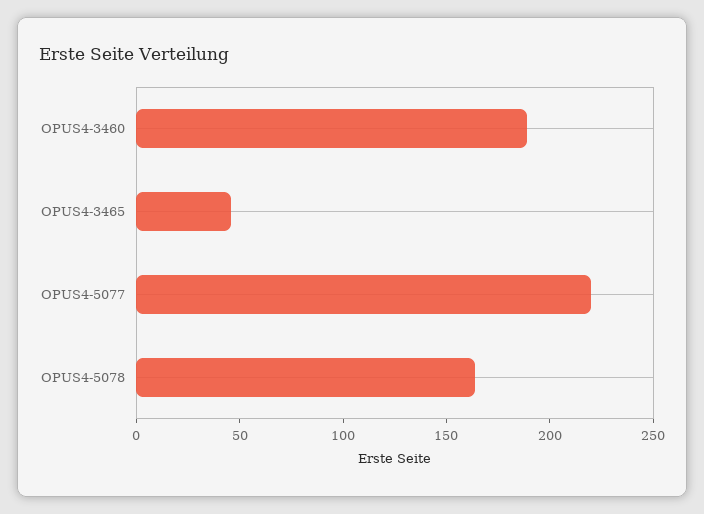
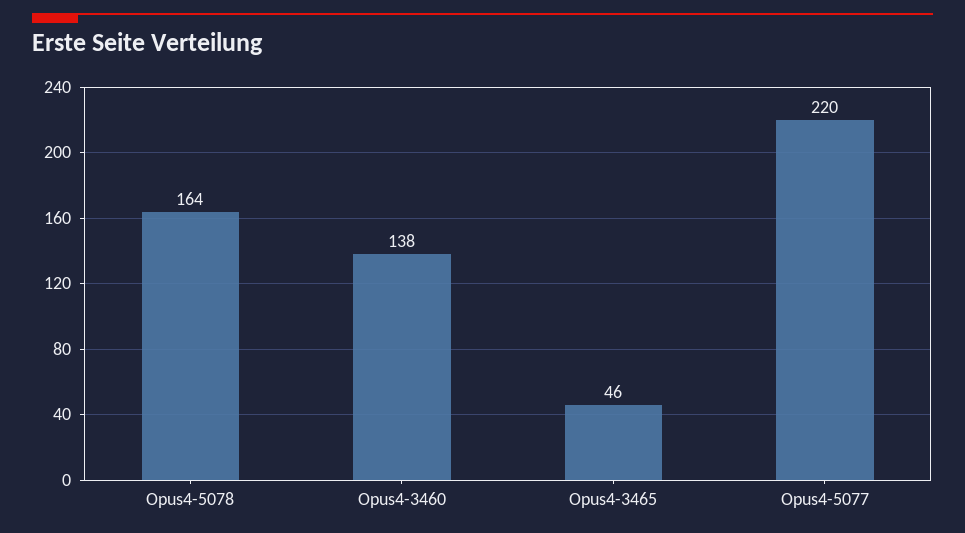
  {
-   "OPUS4-3460": 190,
+   "OPUS4-3460": 138,
    "OPUS4-3465": 46,
    "OPUS4-5077": 220,
    "OPUS4-5078": 164
  }

